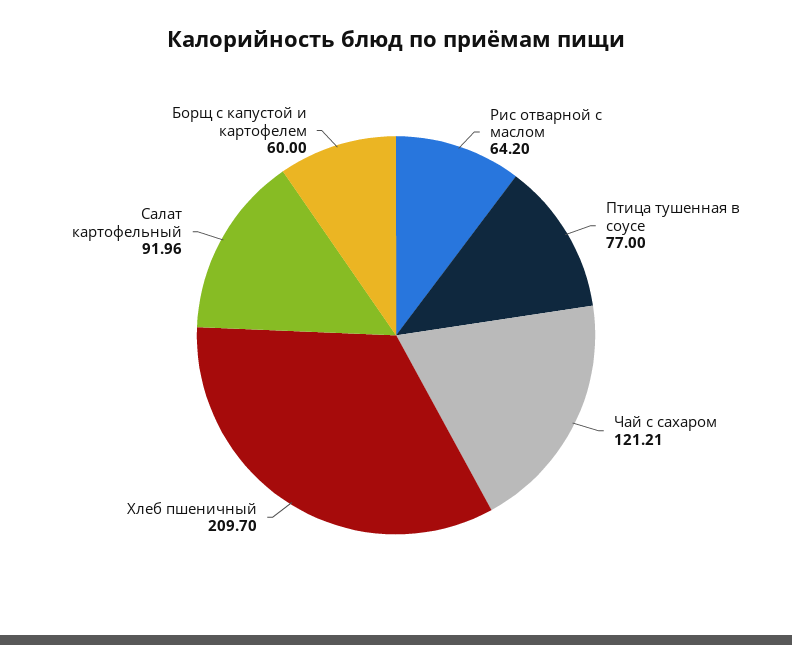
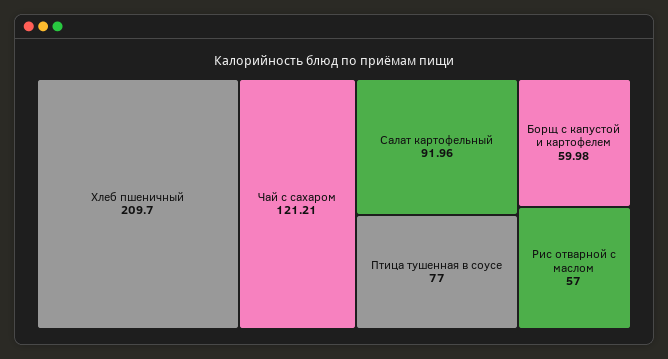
  {
-   "Рис отварной с маслом": 64.2,
+   "Рис отварной с маслом": 57,
    "Птица тушенная в соусе": 77,
    "Чай с сахаром": 121.21,
    "Хлеб пшеничный": 209.7,
    "Салат картофельный": 91.96,
-   "Борщ с капустой и картофелем": 60
+   "Борщ с капустой и картофелем": 59.98
  }

